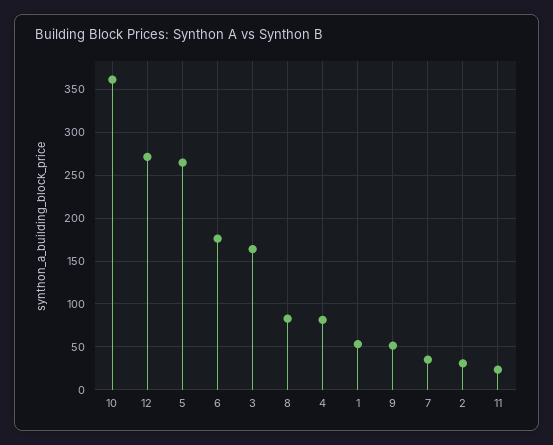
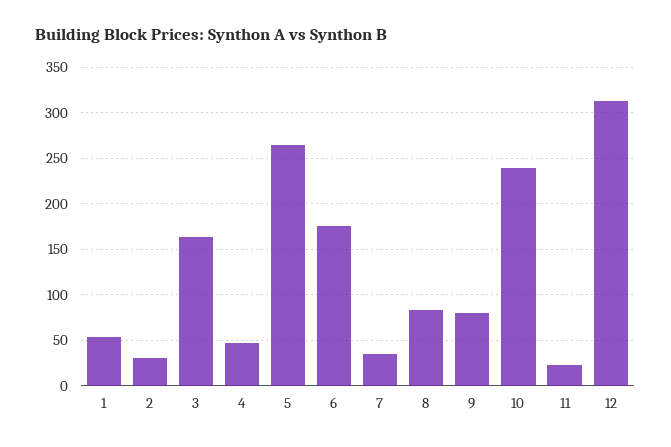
  {
-   "10": 360,
+   "10": 240,
-   "12": 270,
+   "12": 310,
    "5": 260,
    "6": 180,
    "3": 160,
    "8": 80,
-   "4": 80,
+   "4": 50,
    "1": 50,
-   "9": 50,
+   "9": 80,
    "7": 40,
    "2": 30,
    "11": 20
  }

